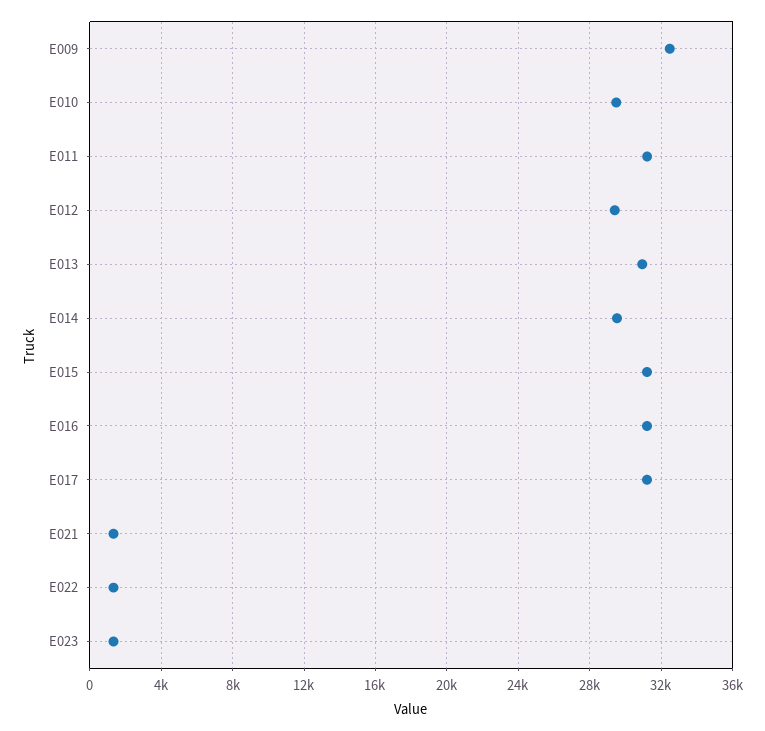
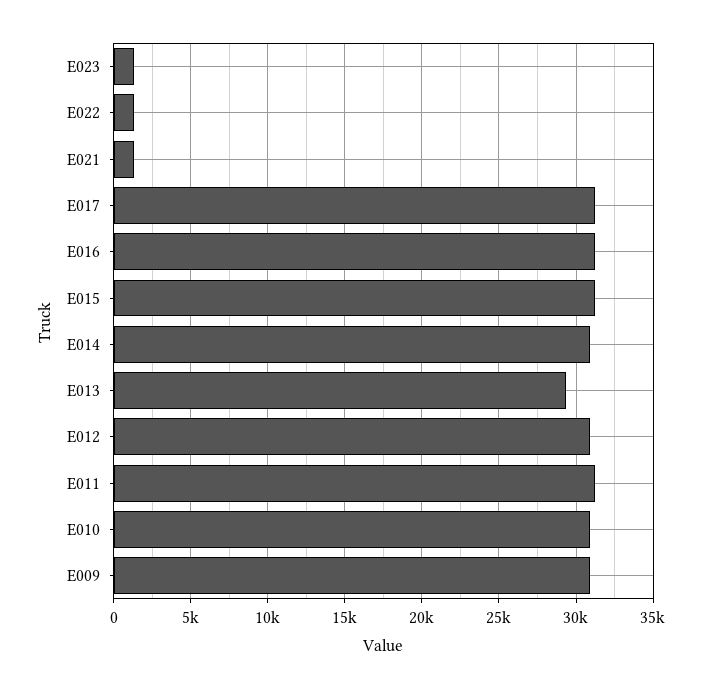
  {
-   "E009": 32500,
+   "E009": 31000,
-   "E010": 29500,
+   "E010": 31000,
    "E011": 31000,
-   "E012": 29500,
+   "E012": 31000,
-   "E013": 31000,
+   "E013": 29500,
-   "E014": 29500,
+   "E014": 31000,
    "E015": 31000,
    "E016": 31000,
    "E017": 31000,
    "E021": 1500,
    "E022": 1500,
    "E023": 1500
  }

